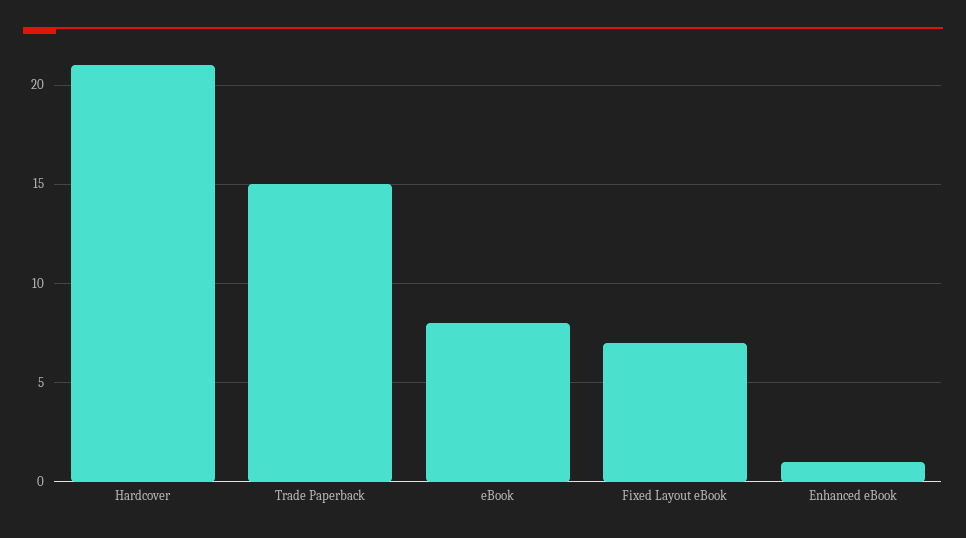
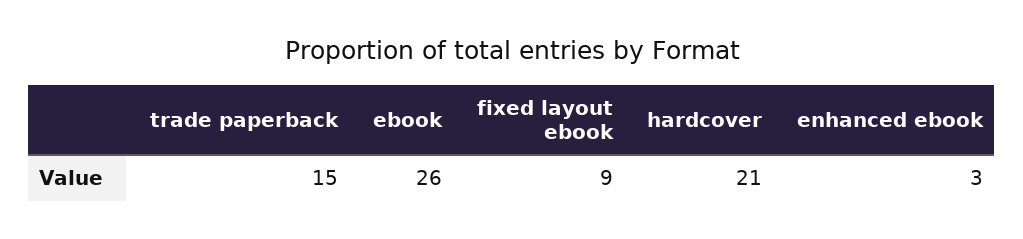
  {
    "Hardcover": 21,
    "Trade Paperback": 15,
-   "eBook": 8,
+   "eBook": 26,
-   "Fixed Layout eBook": 7,
+   "Fixed Layout eBook": 9,
-   "Enhanced eBook": 1
+   "Enhanced eBook": 3
  }

